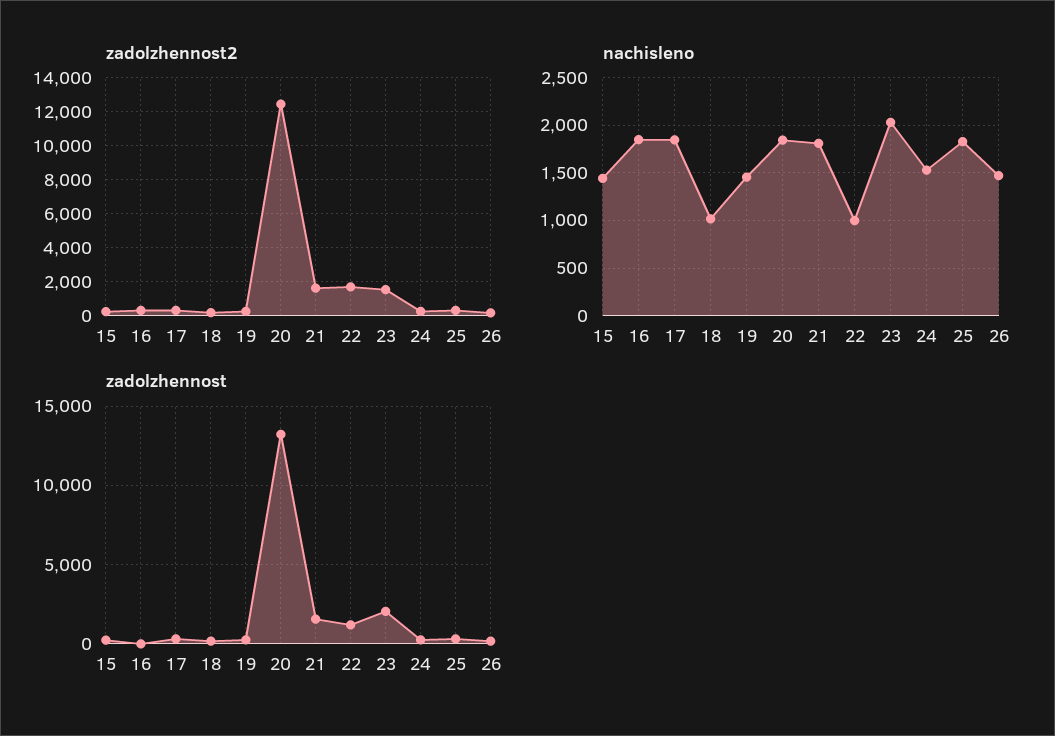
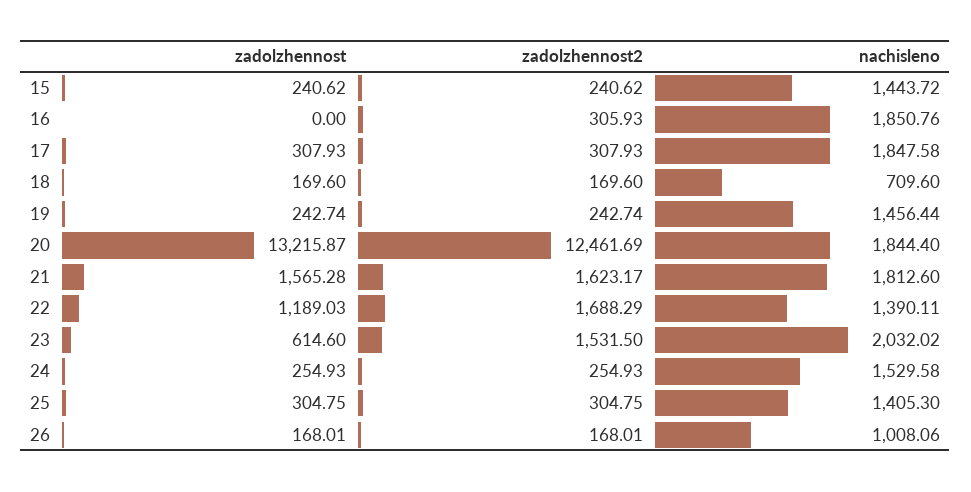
  {
    "zadolzhennost2": {
      "15": 240.62,
      "16": 305.93,
      "17": 307.93,
      "18": 169.6,
      "19": 242.74,
      "20": 12461.69,
      "21": 1623.17,
      "22": 1688.29,
      "23": 1531.5,
      "24": 254.93,
      "25": 304.75,
      "26": 168.01
    },
    "nachisleno": {
      "15": 1443.72,
      "16": 1850.76,
      "17": 1847.58,
-     "18": 1000,
+     "18": 709.6,
      "19": 1456.44,
      "20": 1844.4,
      "21": 1812.6,
-     "22": 1000,
+     "22": 1390.11,
      "23": 2032.02,
      "24": 1529.58,
-     "25": 1800,
+     "25": 1405.3,
-     "26": 1500
+     "26": 1008.06
    },
    "zadolzhennost": {
      "15": 240.62,
      "16": 0,
      "17": 307.93,
      "18": 169.6,
      "19": 242.74,
      "20": 13215.87,
      "21": 1565.28,
      "22": 1189.03,
-     "23": 2000,
+     "23": 614.6,
      "24": 254.93,
      "25": 304.75,
      "26": 168.01
    }
  }

